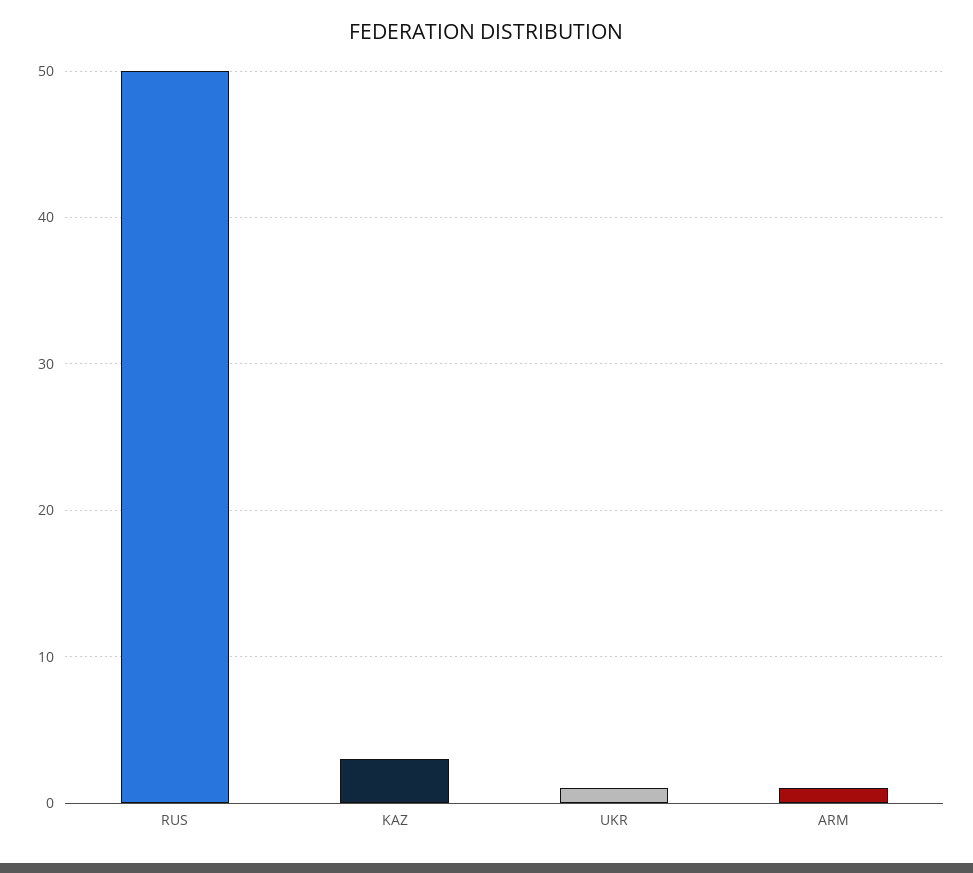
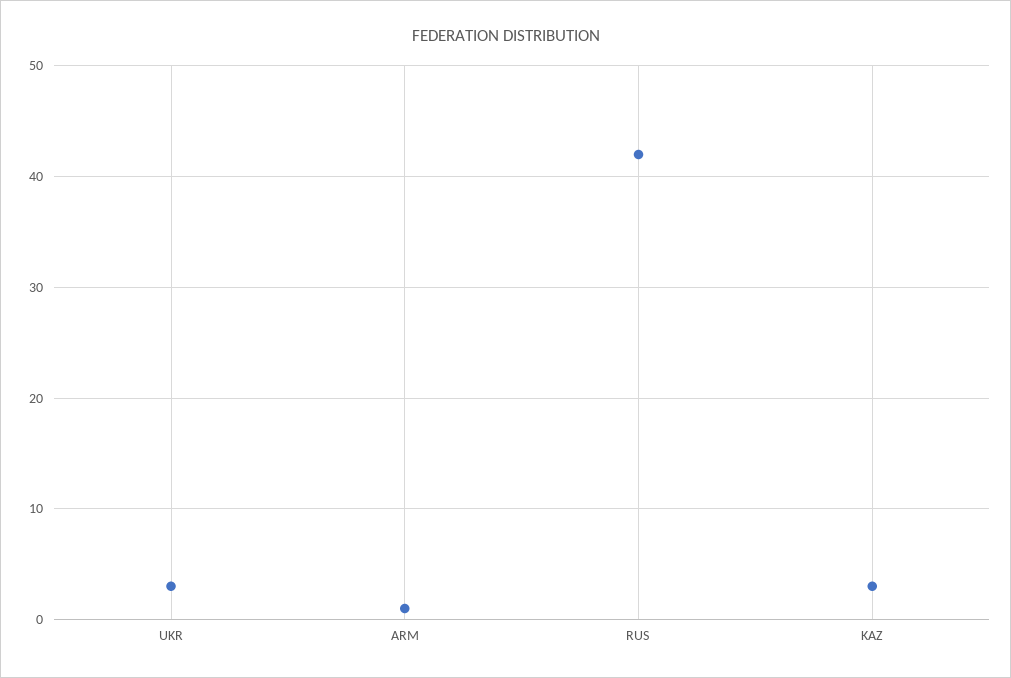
  {
-   "RUS": 50,
+   "RUS": 42,
    "KAZ": 3,
-   "UKR": 1,
+   "UKR": 3,
    "ARM": 1
  }

